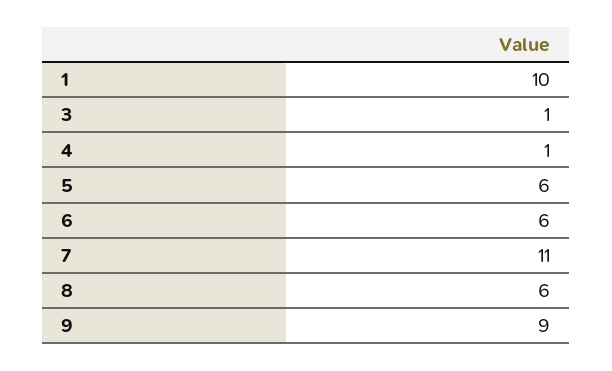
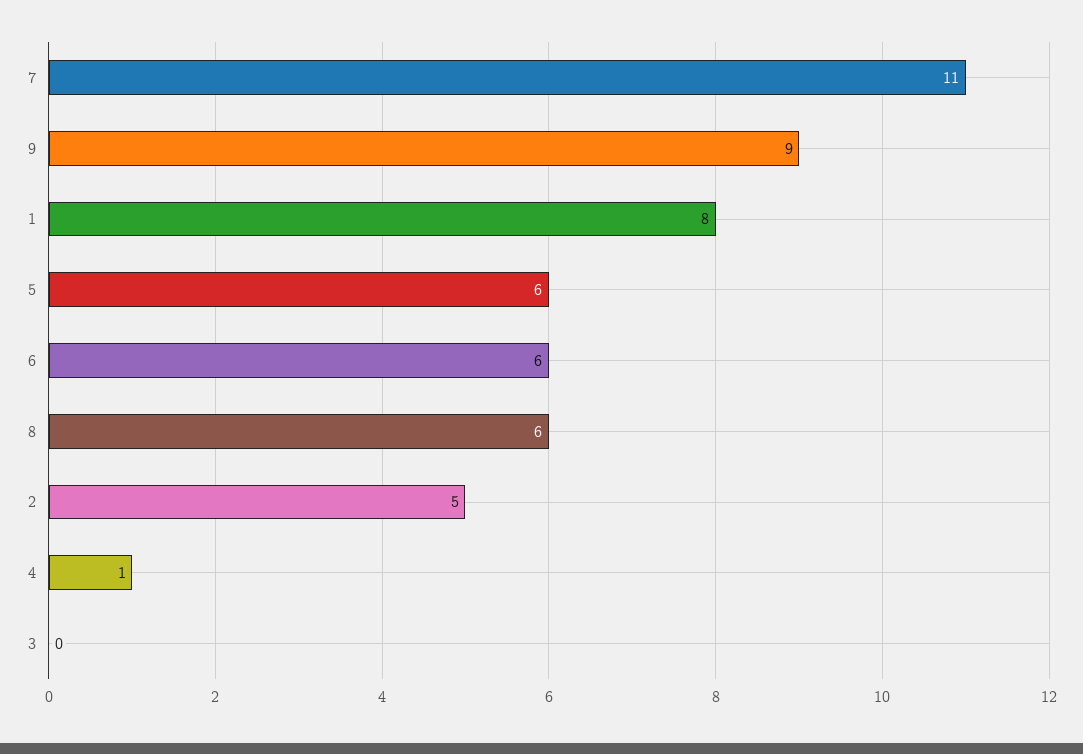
  {
-   "1": 10,
+   "1": 8,
-   "3": 1,
+   "3": 0,
    "4": 1,
    "5": 6,
    "6": 6,
    "7": 11,
    "8": 6,
-   "9": 9
+   "9": 9,
+   "2": 5
  }

